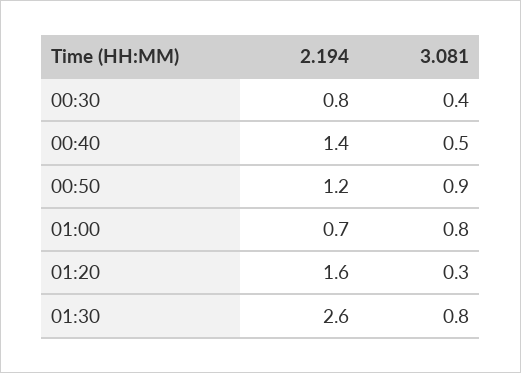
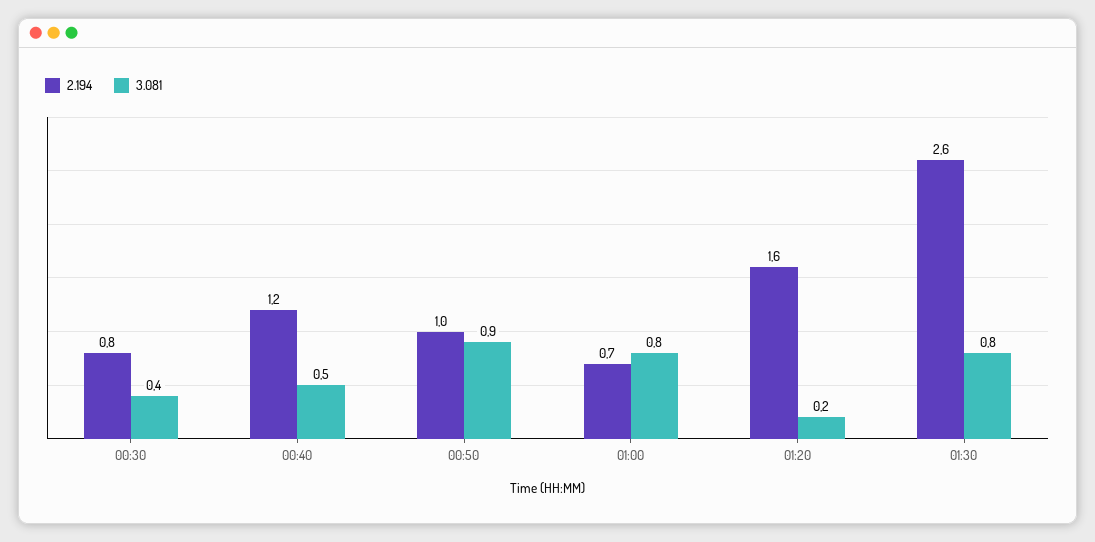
  {
    "2.194": {
      "00:30": 0.8,
-     "00:40": 1.4,
+     "00:40": 1.2,
-     "00:50": 1.2,
+     "00:50": 1,
      "01:00": 0.7,
      "01:20": 1.6,
      "01:30": 2.6
    },
    "3.081": {
      "00:30": 0.4,
      "00:40": 0.5,
      "00:50": 0.9,
      "01:00": 0.8,
-     "01:20": 0.3,
+     "01:20": 0.2,
      "01:30": 0.8
    }
  }

